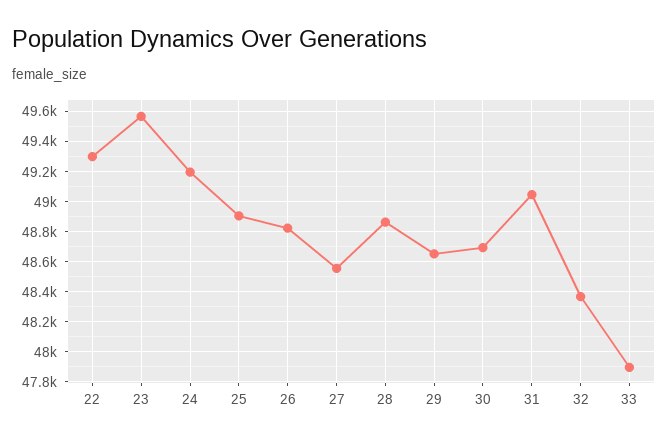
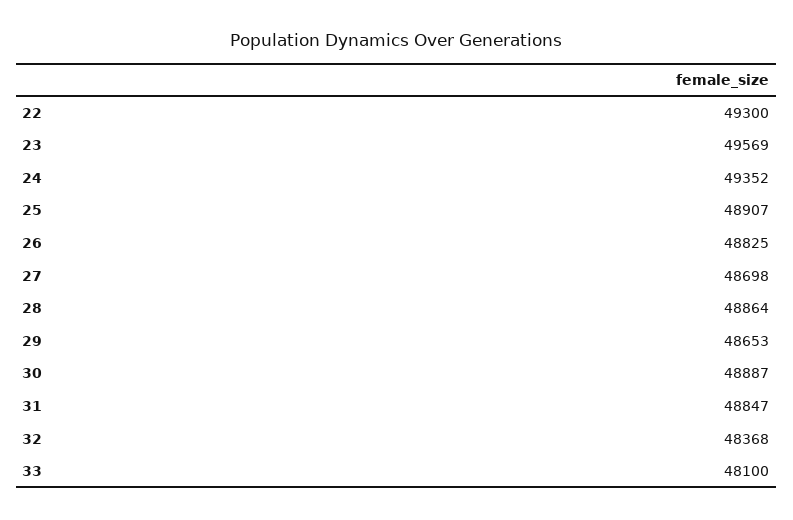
  {
    "22": 49300,
    "23": 49569,
-   "24": 49200,
+   "24": 49352,
    "25": 48907,
    "26": 48825,
-   "27": 48550,
+   "27": 48698,
    "28": 48864,
    "29": 48653,
-   "30": 48700,
+   "30": 48887,
-   "31": 49050,
+   "31": 48847,
    "32": 48368,
-   "33": 47900
+   "33": 48100
  }

